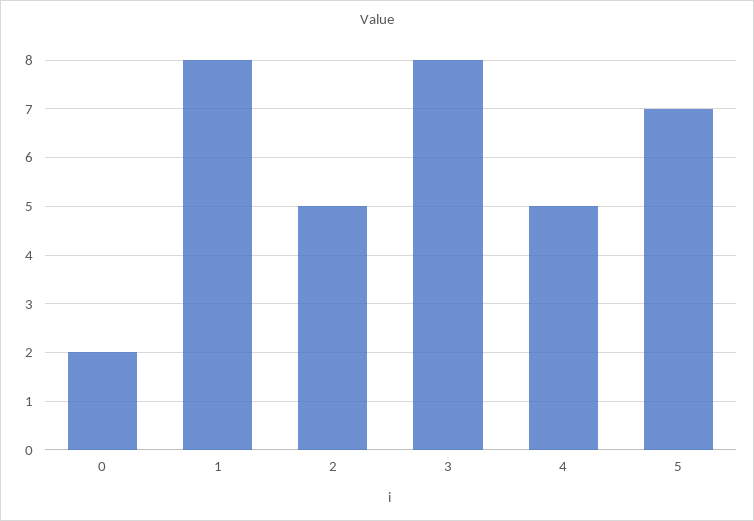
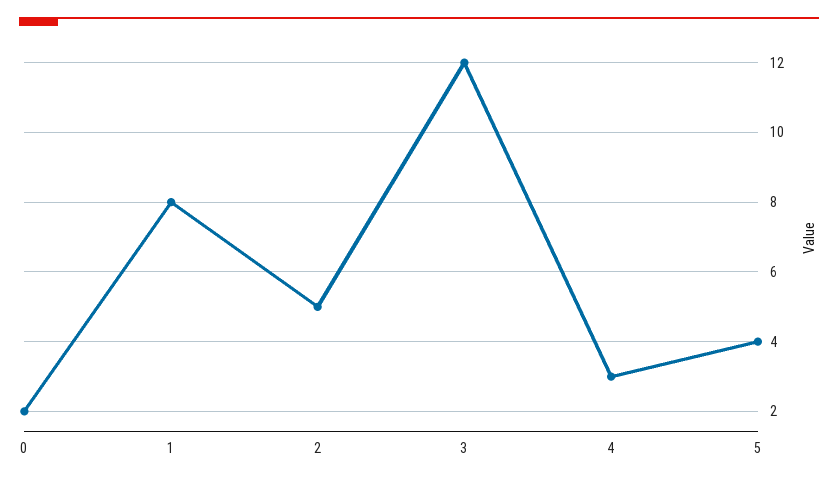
  {
    "0": 2,
    "1": 8,
    "2": 5,
-   "3": 8,
+   "3": 12,
-   "4": 5,
+   "4": 3,
-   "5": 7
+   "5": 4
  }

